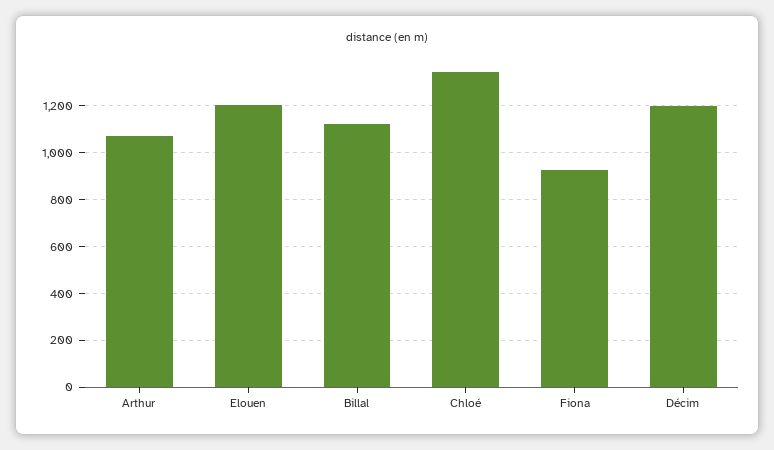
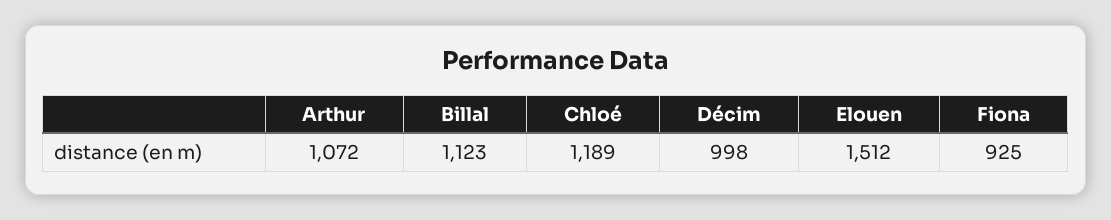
  {
    "Arthur": 1072,
-   "Elouen": 1200,
+   "Elouen": 1512,
    "Billal": 1123,
-   "Chloé": 1350,
+   "Chloé": 1189,
    "Fiona": 925,
-   "Décim": 1200
+   "Décim": 998
  }

